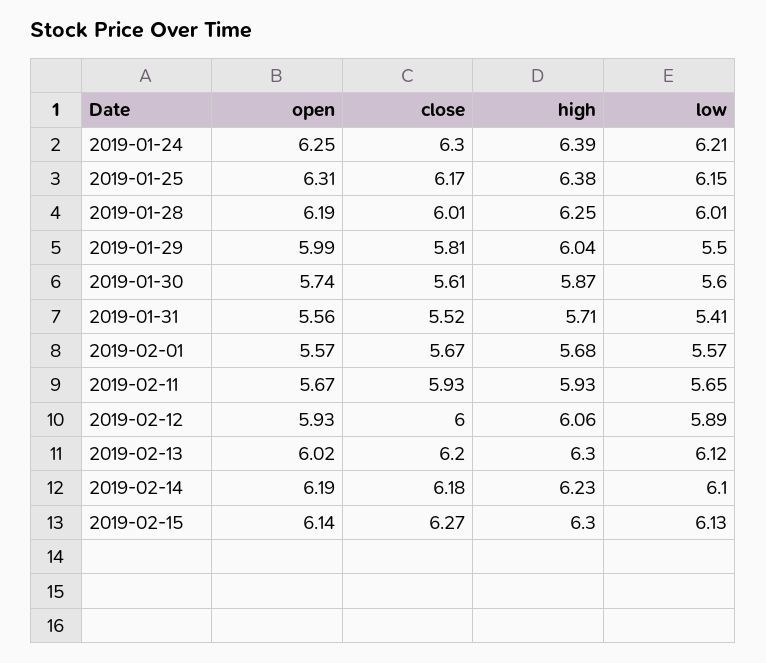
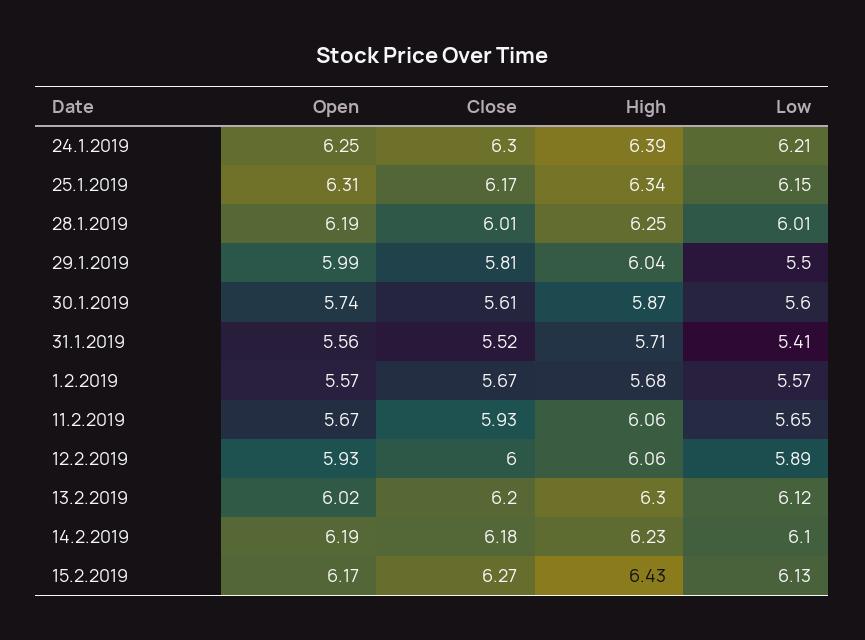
  {
    "open": {
      "2019-01-24": 6.25,
      "2019-01-25": 6.31,
      "2019-01-28": 6.19,
      "2019-01-29": 5.99,
      "2019-01-30": 5.74,
      "2019-01-31": 5.56,
      "2019-02-01": 5.57,
      "2019-02-11": 5.67,
      "2019-02-12": 5.93,
      "2019-02-13": 6.02,
      "2019-02-14": 6.19,
-     "2019-02-15": 6.14
+     "2019-02-15": 6.17
    },
    "close": {
      "2019-01-24": 6.3,
      "2019-01-25": 6.17,
      "2019-01-28": 6.01,
      "2019-01-29": 5.81,
      "2019-01-30": 5.61,
      "2019-01-31": 5.52,
      "2019-02-01": 5.67,
      "2019-02-11": 5.93,
      "2019-02-12": 6,
      "2019-02-13": 6.2,
      "2019-02-14": 6.18,
      "2019-02-15": 6.27
    },
    "high": {
      "2019-01-24": 6.39,
-     "2019-01-25": 6.38,
+     "2019-01-25": 6.34,
      "2019-01-28": 6.25,
      "2019-01-29": 6.04,
      "2019-01-30": 5.87,
      "2019-01-31": 5.71,
      "2019-02-01": 5.68,
-     "2019-02-11": 5.93,
+     "2019-02-11": 6.06,
      "2019-02-12": 6.06,
      "2019-02-13": 6.3,
      "2019-02-14": 6.23,
-     "2019-02-15": 6.3
+     "2019-02-15": 6.43
    },
    "low": {
      "2019-01-24": 6.21,
      "2019-01-25": 6.15,
      "2019-01-28": 6.01,
      "2019-01-29": 5.5,
      "2019-01-30": 5.6,
      "2019-01-31": 5.41,
      "2019-02-01": 5.57,
      "2019-02-11": 5.65,
      "2019-02-12": 5.89,
      "2019-02-13": 6.12,
      "2019-02-14": 6.1,
      "2019-02-15": 6.13
    }
  }

